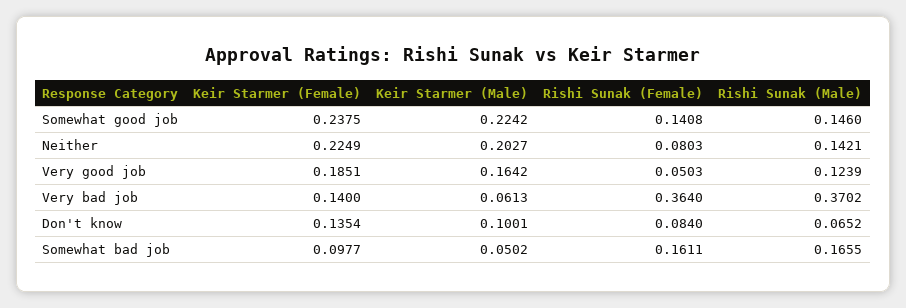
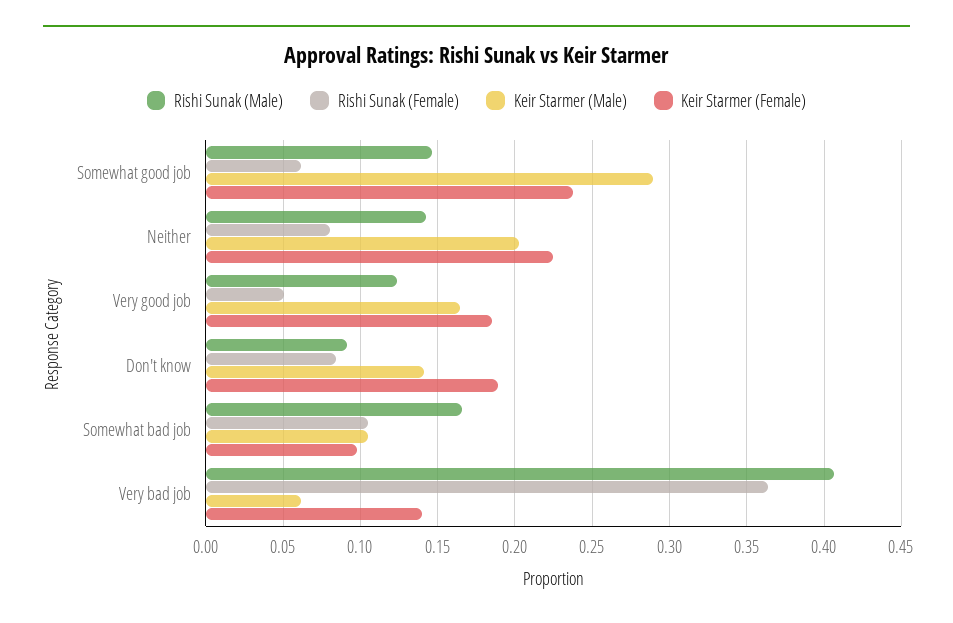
  {
    "Keir Starmer (Female)": {
      "Somewhat good job": 0.2375,
      "Neither": 0.2249,
      "Very good job": 0.1851,
      "Very bad job": 0.14,
-     "Don't know": 0.1354,
+     "Don't know": 0.19,
      "Somewhat bad job": 0.0977
    },
    "Keir Starmer (Male)": {
-     "Somewhat good job": 0.2242,
+     "Somewhat good job": 0.29,
      "Neither": 0.2027,
      "Very good job": 0.1642,
      "Very bad job": 0.0613,
-     "Don't know": 0.1001,
+     "Don't know": 0.14,
-     "Somewhat bad job": 0.0502
+     "Somewhat bad job": 0.105
    },
    "Rishi Sunak (Female)": {
-     "Somewhat good job": 0.1408,
+     "Somewhat good job": 0.06,
      "Neither": 0.0803,
      "Very good job": 0.0503,
      "Very bad job": 0.364,
      "Don't know": 0.084,
-     "Somewhat bad job": 0.1611
+     "Somewhat bad job": 0.105
    },
    "Rishi Sunak (Male)": {
      "Somewhat good job": 0.146,
      "Neither": 0.1421,
      "Very good job": 0.1239,
-     "Very bad job": 0.3702,
+     "Very bad job": 0.405,
-     "Don't know": 0.0652,
+     "Don't know": 0.09,
      "Somewhat bad job": 0.1655
    }
  }

